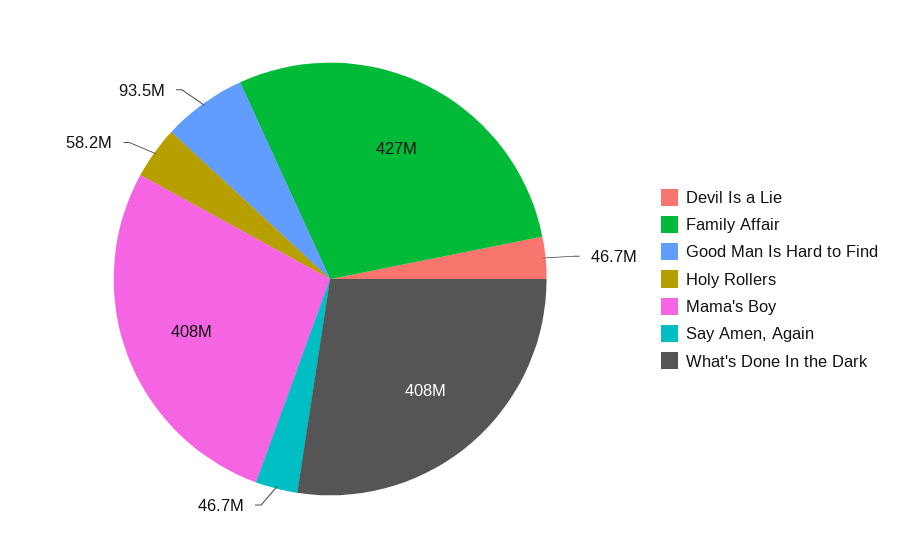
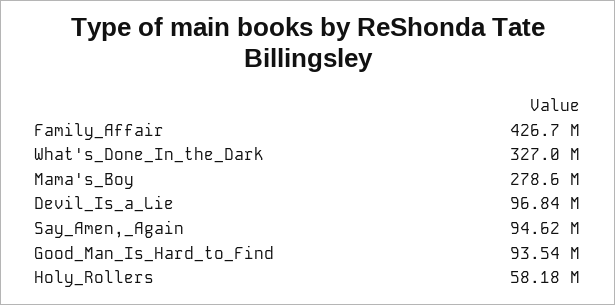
  {
-   "Devil Is a Lie": 46700000,
+   "Devil Is a Lie": 96840000,
    "Family Affair": 426700000,
    "Good Man Is Hard to Find": 93540000,
    "Holy Rollers": 58180000,
-   "Mama's Boy": 408000000,
+   "Mama's Boy": 278600000,
-   "Say Amen, Again": 46700000,
+   "Say Amen, Again": 94620000,
-   "What's Done In the Dark": 408000000
+   "What's Done In the Dark": 327000000
  }

